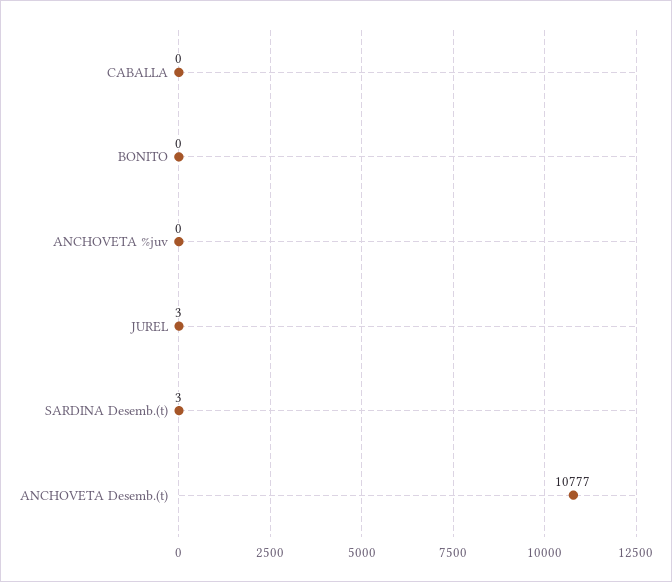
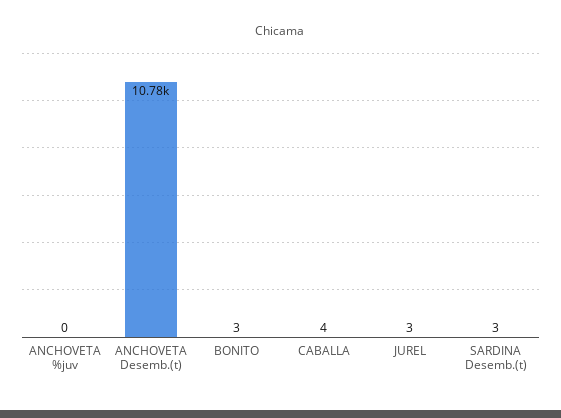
  {
-   "CABALLA": 0,
+   "CABALLA": 4,
-   "BONITO": 0,
+   "BONITO": 3,
    "ANCHOVETA %juv": 0,
    "JUREL": 3,
    "SARDINA Desemb.(t)": 3,
    "ANCHOVETA Desemb.(t)": 10777
  }

